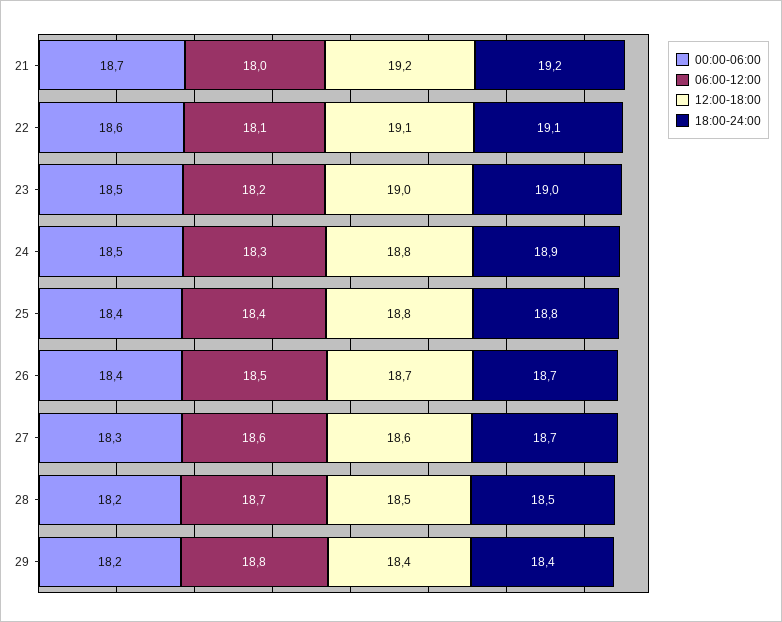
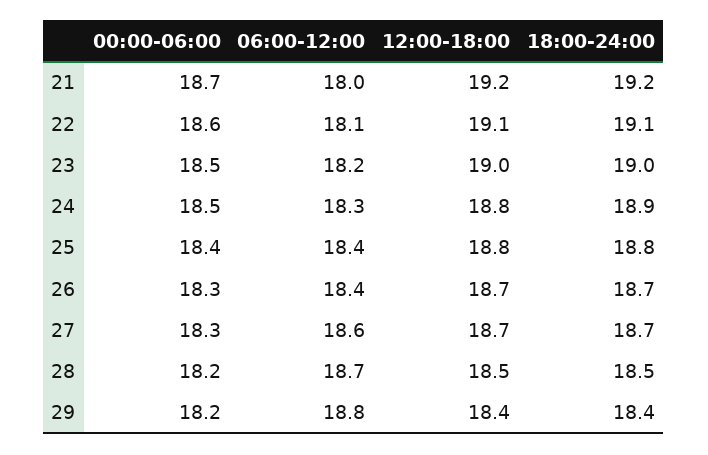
  {
    "00:00-06:00": {
      "21": 18.7,
      "22": 18.6,
      "23": 18.5,
      "24": 18.5,
      "25": 18.4,
-     "26": 18.4,
+     "26": 18.3,
      "27": 18.3,
      "28": 18.2,
      "29": 18.2
    },
    "06:00-12:00": {
      "21": 18,
      "22": 18.1,
      "23": 18.2,
      "24": 18.3,
      "25": 18.4,
-     "26": 18.5,
+     "26": 18.4,
      "27": 18.6,
      "28": 18.7,
      "29": 18.8
    },
    "12:00-18:00": {
      "21": 19.2,
      "22": 19.1,
      "23": 19,
      "24": 18.8,
      "25": 18.8,
      "26": 18.7,
-     "27": 18.6,
+     "27": 18.7,
      "28": 18.5,
      "29": 18.4
    },
    "18:00-24:00": {
      "21": 19.2,
      "22": 19.1,
      "23": 19,
      "24": 18.9,
      "25": 18.8,
      "26": 18.7,
      "27": 18.7,
      "28": 18.5,
      "29": 18.4
    }
  }

